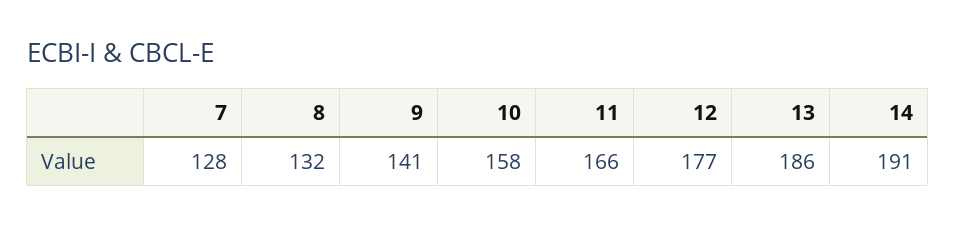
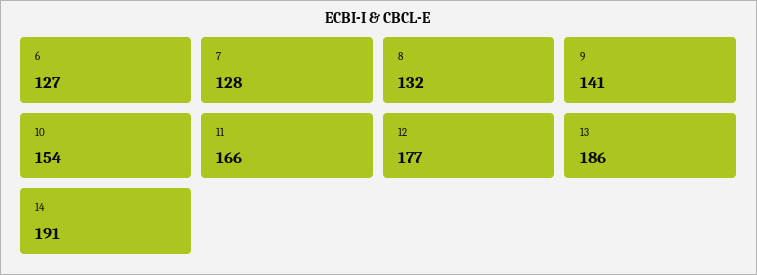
  {
    "7": 128,
    "8": 132,
    "9": 141,
-   "10": 158,
+   "10": 154,
    "11": 166,
    "12": 177,
    "13": 186,
-   "14": 191
+   "14": 191,
+   "6": 127
  }

